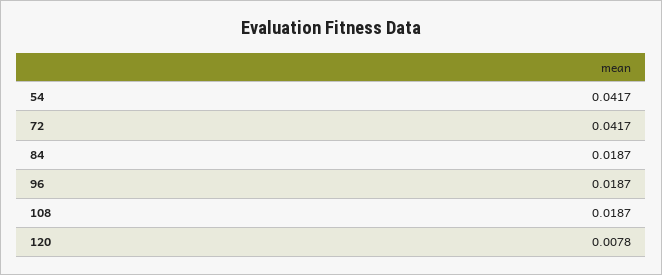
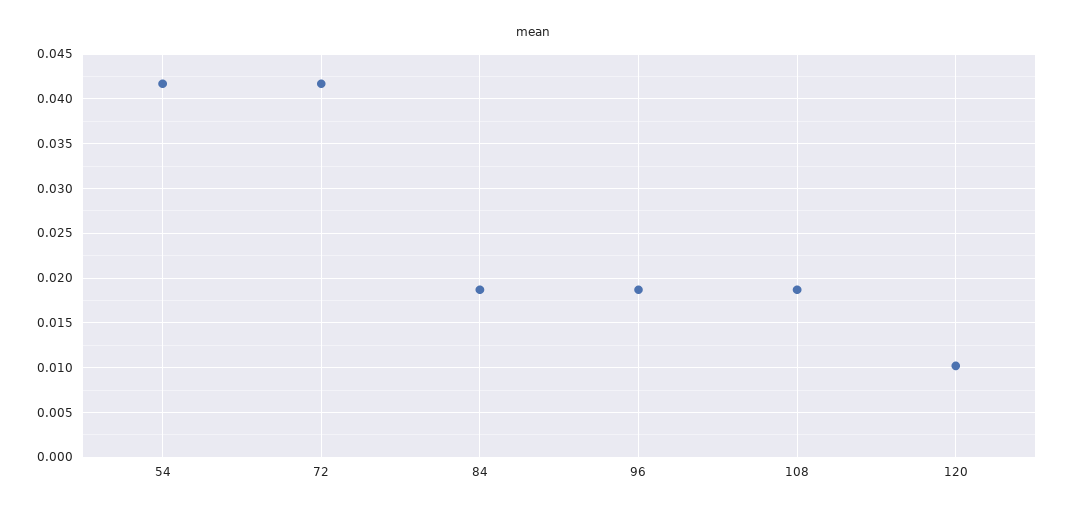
  {
    "54": 0.0417,
    "72": 0.0417,
    "84": 0.0187,
    "96": 0.0187,
    "108": 0.0187,
-   "120": 0.0078
+   "120": 0.01
  }

